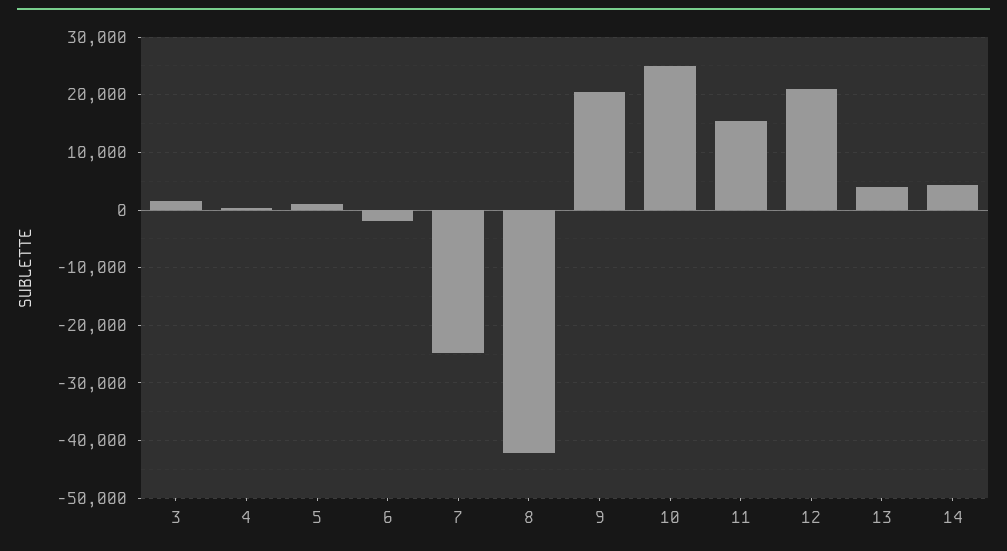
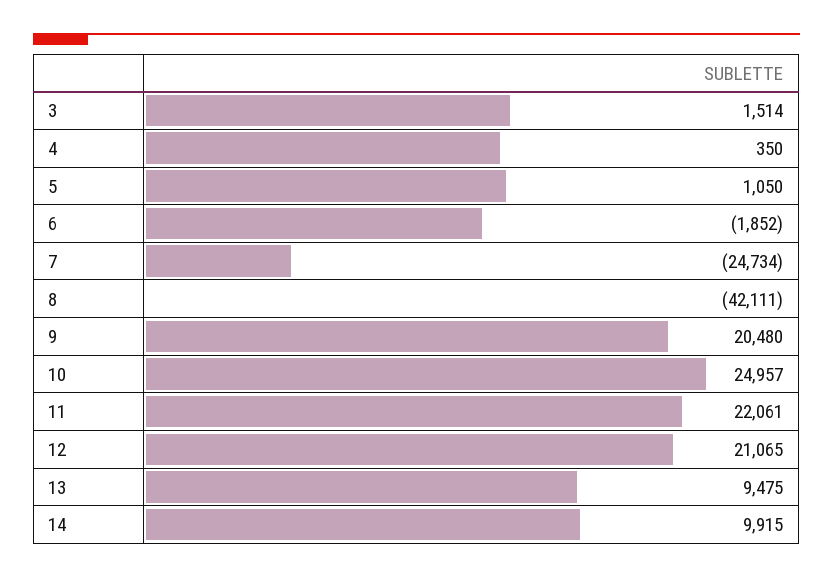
  {
    "3": 1514,
    "4": 350,
    "5": 1050,
    "6": -1852,
    "7": -24734,
    "8": -42111,
    "9": 20480,
    "10": 24957,
-   "11": 16000,
+   "11": 22061,
    "12": 21065,
-   "13": 4000,
+   "13": 9475,
-   "14": 4000
+   "14": 9915
  }

